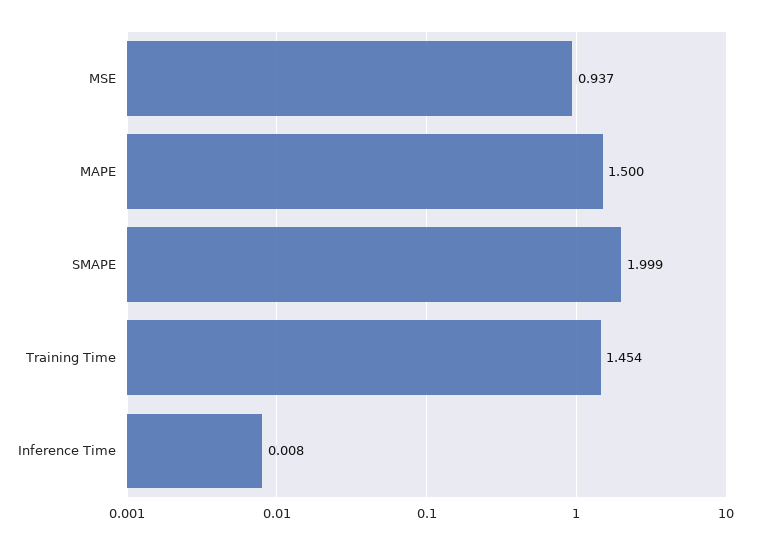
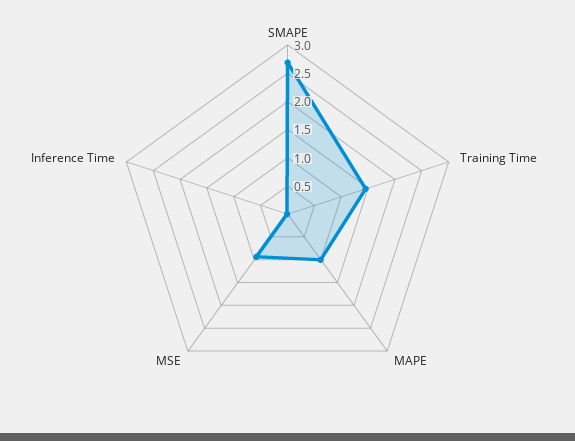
  {
    "MSE": 0.937,
-   "MAPE": 1.5,
+   "MAPE": 1,
-   "SMAPE": 1.999,
+   "SMAPE": 2.75,
    "Training Time": 1.454,
    "Inference Time": 0.008
  }

